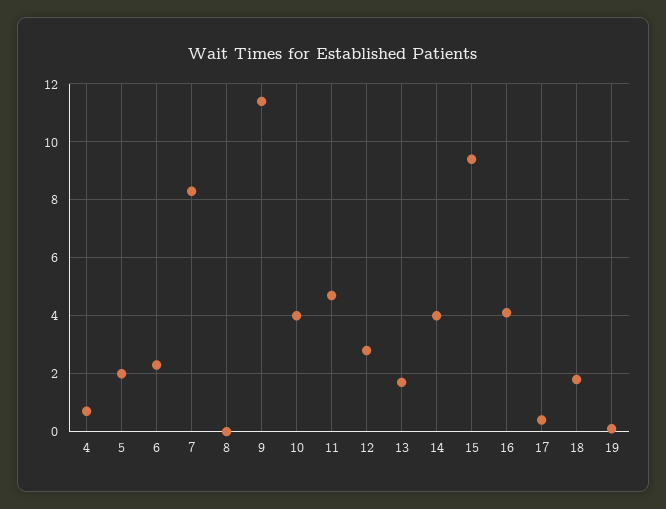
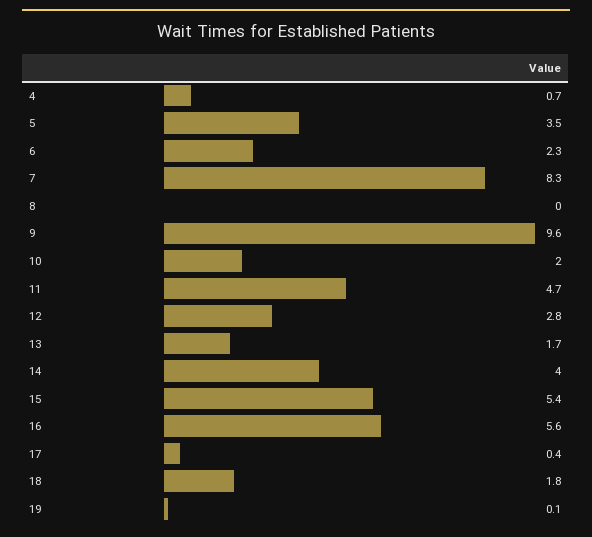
  {
    "4": 0.7,
-   "5": 2,
+   "5": 3.5,
    "6": 2.3,
    "7": 8.3,
    "8": 0,
-   "9": 11.5,
+   "9": 9.6,
-   "10": 4,
+   "10": 2,
    "11": 4.7,
    "12": 2.8,
    "13": 1.7,
    "14": 4,
-   "15": 9.5,
+   "15": 5.4,
-   "16": 4,
+   "16": 5.6,
    "17": 0.4,
    "18": 1.8,
    "19": 0.1
  }

